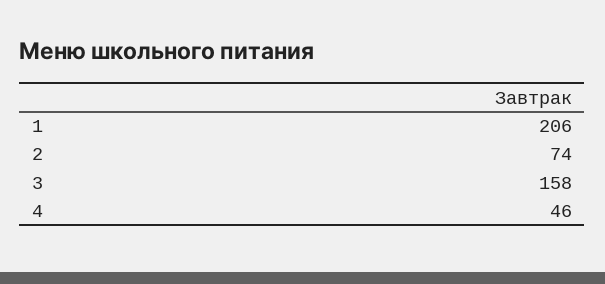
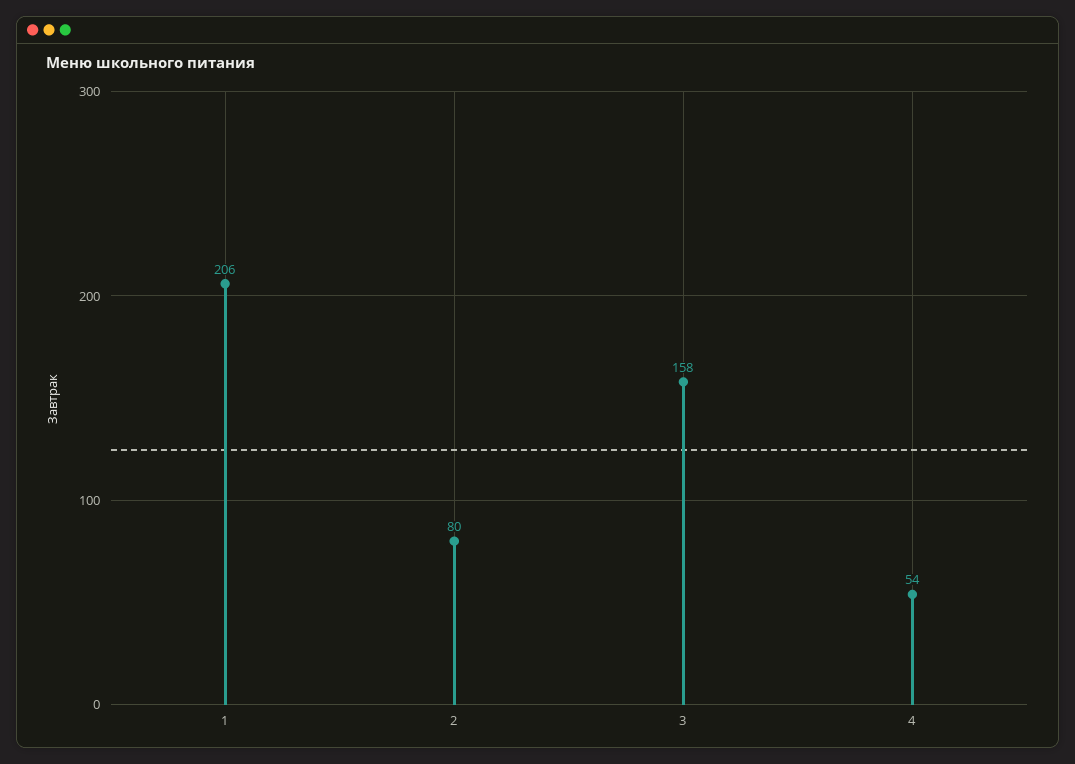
  {
    "1": 206,
-   "2": 74,
+   "2": 80,
    "3": 158,
-   "4": 46
+   "4": 54
  }

